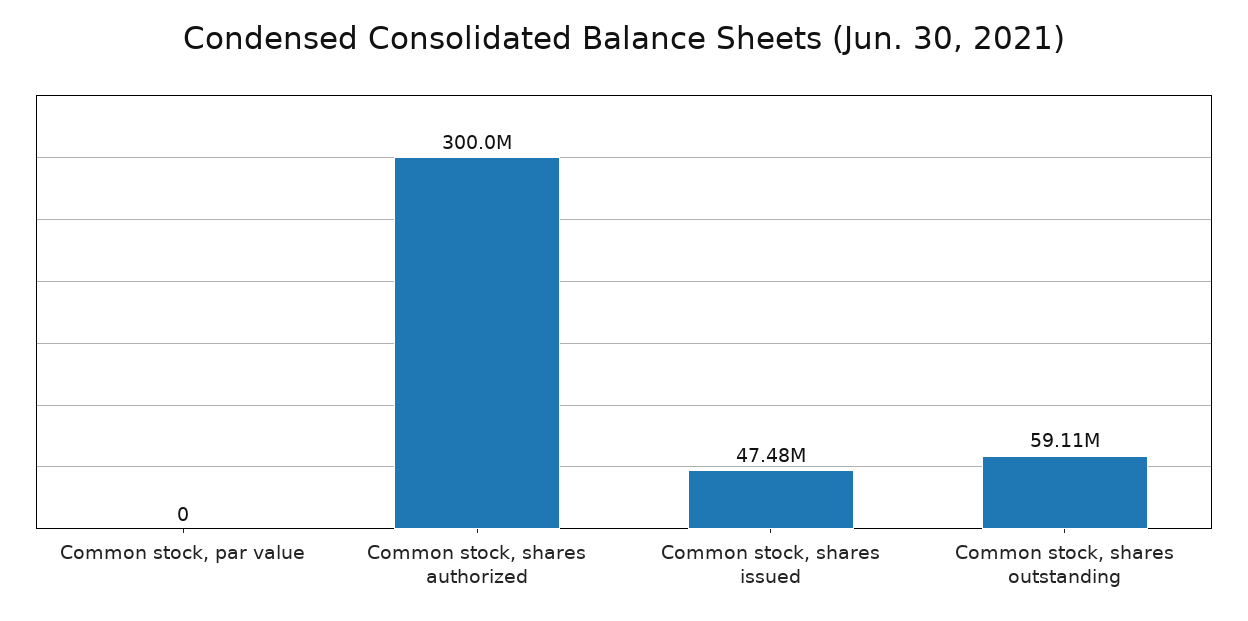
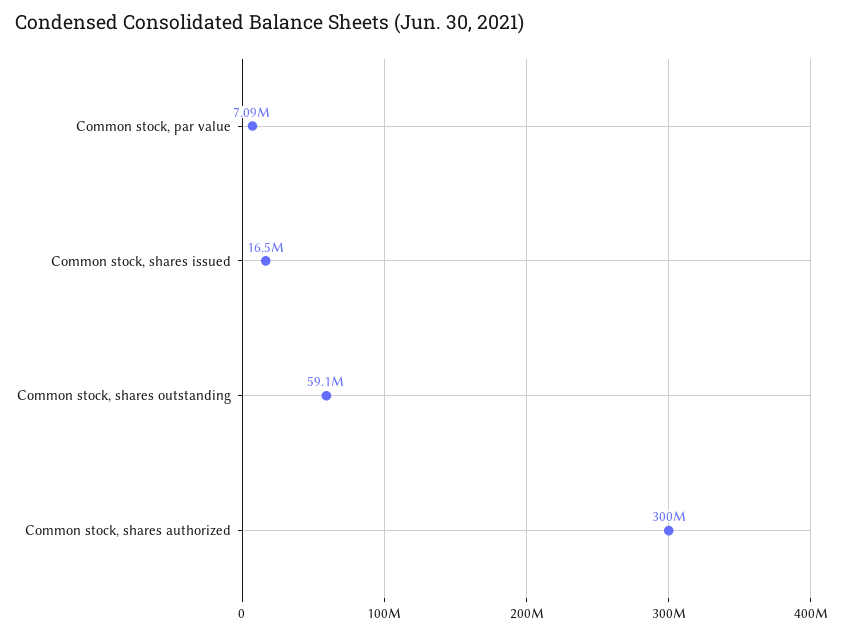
  {
-   "Common stock, par value": 0,
+   "Common stock, par value": 7090000,
    "Common stock, shares authorized": 300000000,
-   "Common stock, shares issued": 47480000,
+   "Common stock, shares issued": 16500000,
    "Common stock, shares outstanding": 59110000
  }

